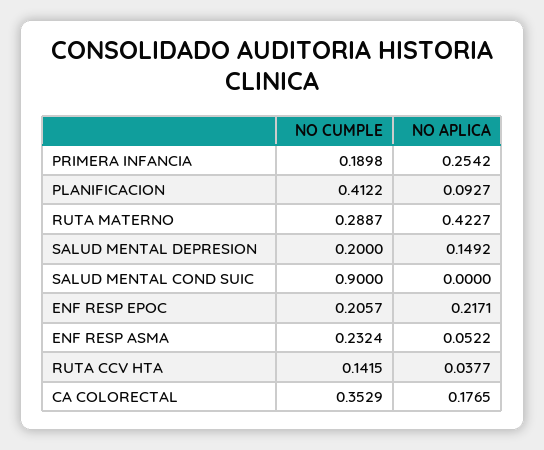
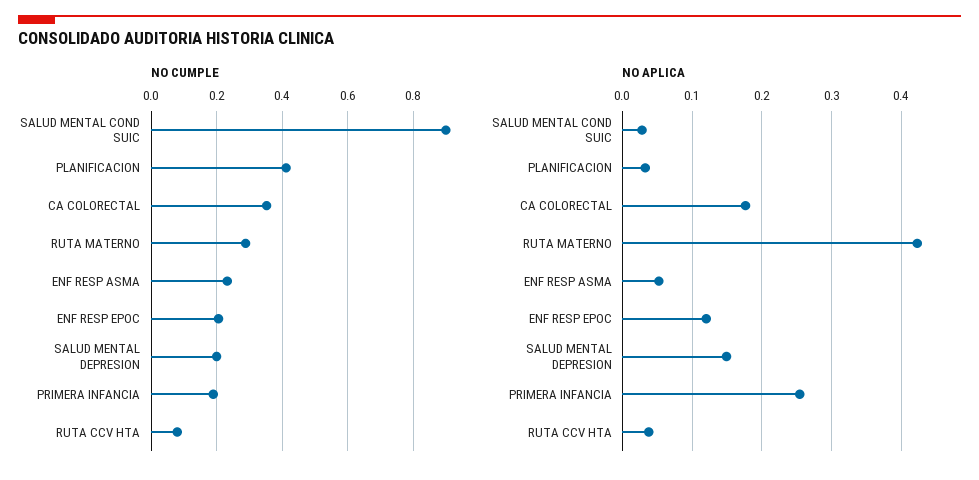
  {
    "NO CUMPLE": {
      "PRIMERA INFANCIA": 0.1898,
      "PLANIFICACION": 0.4122,
      "RUTA MATERNO": 0.2887,
      "SALUD MENTAL DEPRESION": 0.2,
      "SALUD MENTAL COND SUIC": 0.9,
      "ENF RESP EPOC": 0.2057,
      "ENF RESP ASMA": 0.2324,
-     "RUTA CCV HTA": 0.1415,
+     "RUTA CCV HTA": 0.08,
      "CA COLORECTAL": 0.3529
    },
    "NO APLICA": {
      "PRIMERA INFANCIA": 0.2542,
-     "PLANIFICACION": 0.0927,
+     "PLANIFICACION": 0.03,
      "RUTA MATERNO": 0.4227,
      "SALUD MENTAL DEPRESION": 0.1492,
-     "SALUD MENTAL COND SUIC": 0,
+     "SALUD MENTAL COND SUIC": 0.03,
-     "ENF RESP EPOC": 0.2171,
+     "ENF RESP EPOC": 0.12,
      "ENF RESP ASMA": 0.0522,
      "RUTA CCV HTA": 0.0377,
      "CA COLORECTAL": 0.1765
    }
  }

